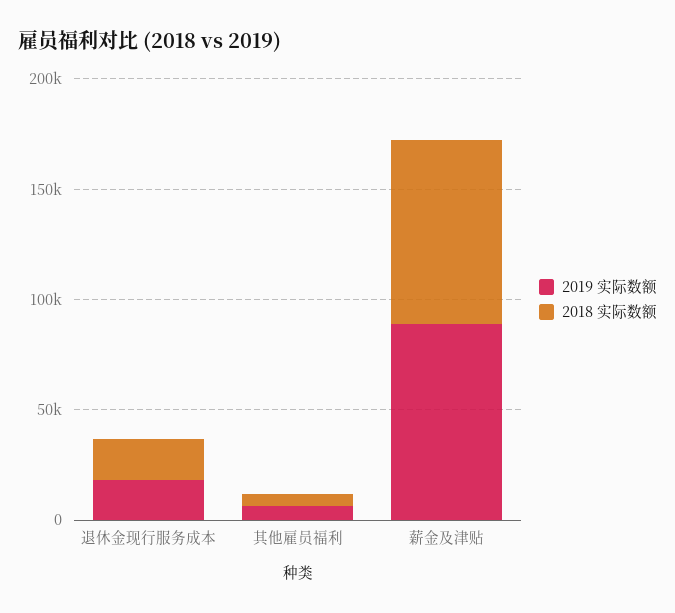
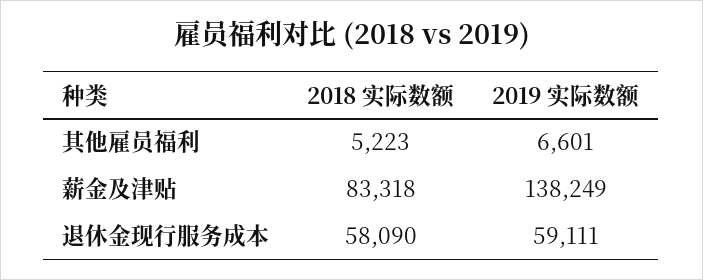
  {
    "2019 实际数额": {
-     "退休金现行服务成本": 20000,
+     "退休金现行服务成本": 59111,
      "其他雇员福利": 6601,
-     "薪金及津贴": 90000
+     "薪金及津贴": 138249
    },
    "2018 实际数额": {
-     "退休金现行服务成本": 20000,
+     "退休金现行服务成本": 58090,
      "其他雇员福利": 5223,
      "薪金及津贴": 83318
    }
  }

